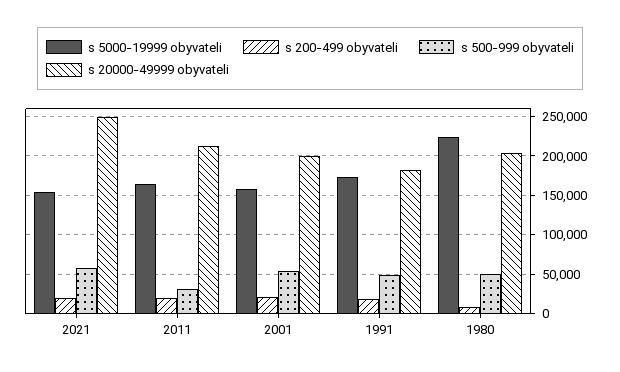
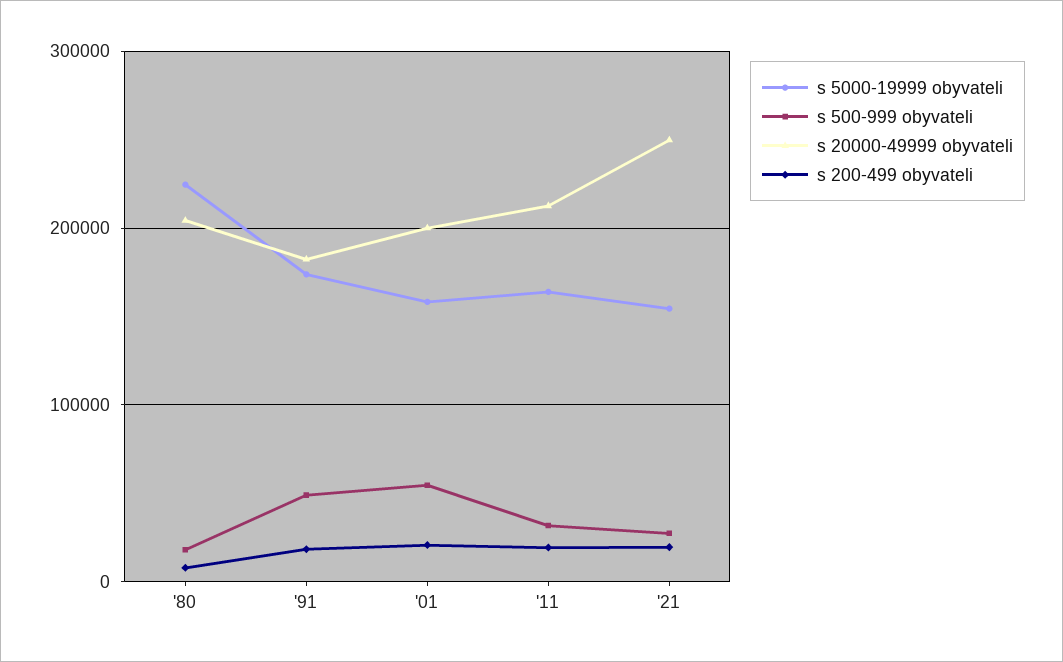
  {
    "s 5000-19999 obyvateli": {
      "2021": 150000,
      "2011": 160000,
      "2001": 160000,
      "1991": 170000,
      "1980": 220000
    },
    "s 200-499 obyvateli": {
      "2021": 20000,
      "2011": 20000,
      "2001": 20000,
      "1991": 20000,
      "1980": 10000
    },
    "s 500-999 obyvateli": {
-     "2021": 60000,
+     "2021": 30000,
      "2011": 30000,
      "2001": 50000,
      "1991": 50000,
-     "1980": 50000
+     "1980": 20000
    },
    "s 20000-49999 obyvateli": {
      "2021": 250000,
      "2011": 210000,
      "2001": 200000,
      "1991": 180000,
      "1980": 200000
    }
  }

